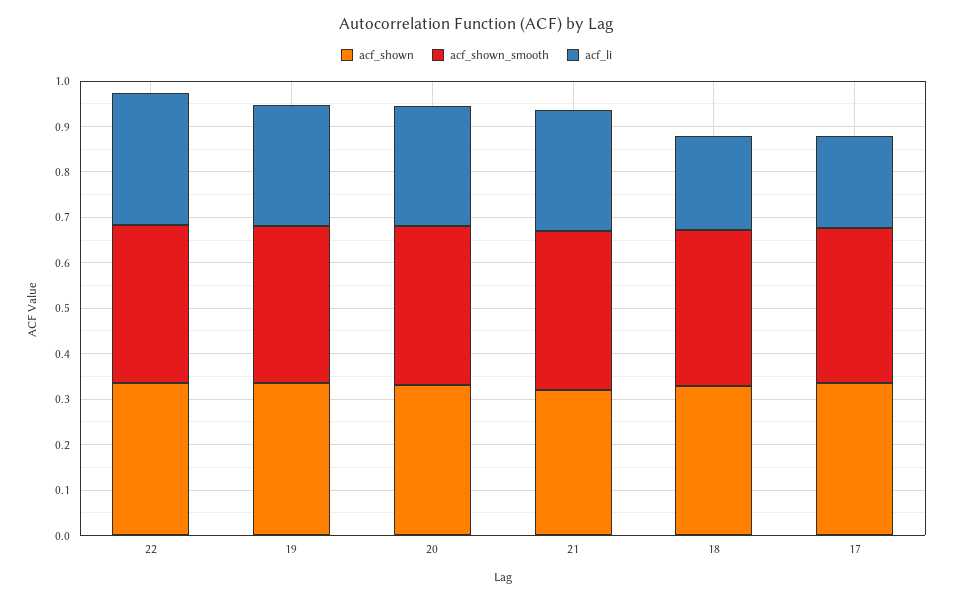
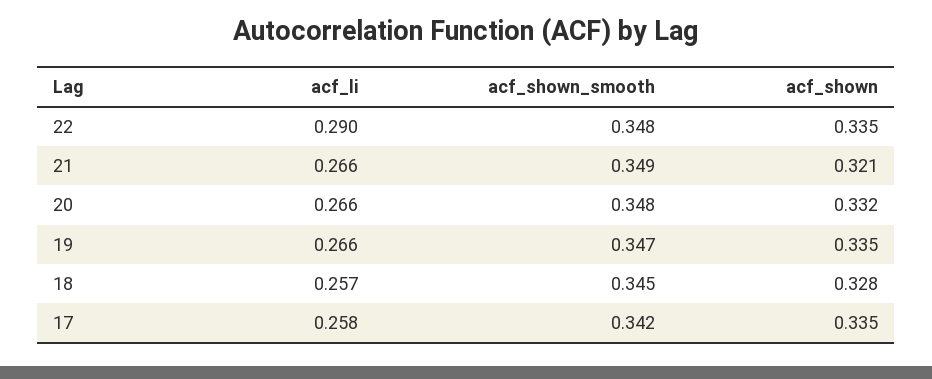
  {
    "acf_shown": {
      "22": 0.335,
      "19": 0.335,
      "20": 0.332,
      "21": 0.321,
      "18": 0.328,
      "17": 0.335
    },
    "acf_shown_smooth": {
      "22": 0.348,
      "19": 0.347,
      "20": 0.348,
      "21": 0.349,
      "18": 0.345,
      "17": 0.342
    },
    "acf_li": {
      "22": 0.29,
      "19": 0.266,
      "20": 0.266,
      "21": 0.266,
-     "18": 0.2,
+     "18": 0.257,
-     "17": 0.2
+     "17": 0.258
    }
  }

